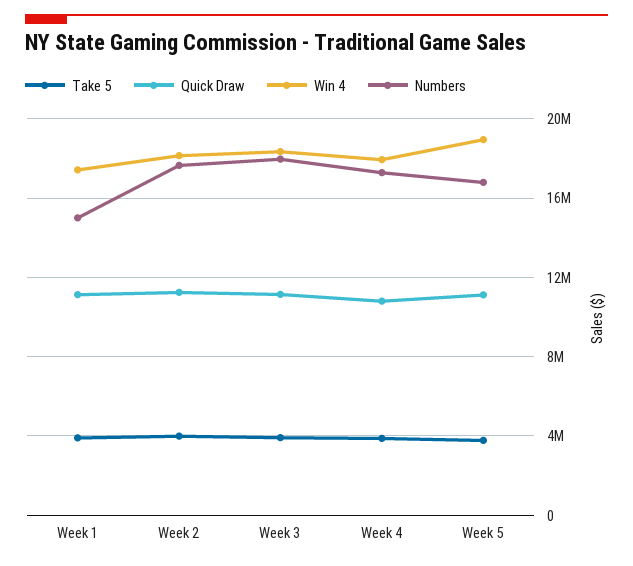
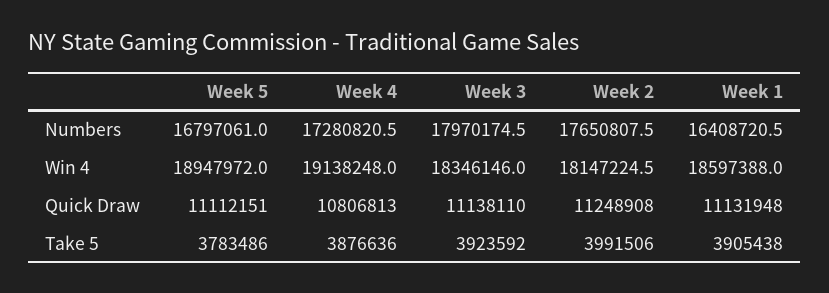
  {
    "Take 5": {
      "Week 1": 3905438,
      "Week 2": 3991506,
      "Week 3": 3923592,
      "Week 4": 3876636,
      "Week 5": 3783486
    },
    "Quick Draw": {
      "Week 1": 11131948,
      "Week 2": 11248908,
      "Week 3": 11138110,
      "Week 4": 10806813,
      "Week 5": 11112151
    },
    "Win 4": {
-     "Week 1": 17500000,
+     "Week 1": 18597388,
      "Week 2": 18147224.5,
      "Week 3": 18346146,
-     "Week 4": 18000000,
+     "Week 4": 19138248,
      "Week 5": 18947972
    },
    "Numbers": {
-     "Week 1": 15000000,
+     "Week 1": 16408720.5,
      "Week 2": 17650807.5,
      "Week 3": 17970174.5,
      "Week 4": 17280820.5,
      "Week 5": 16797061
    }
  }

